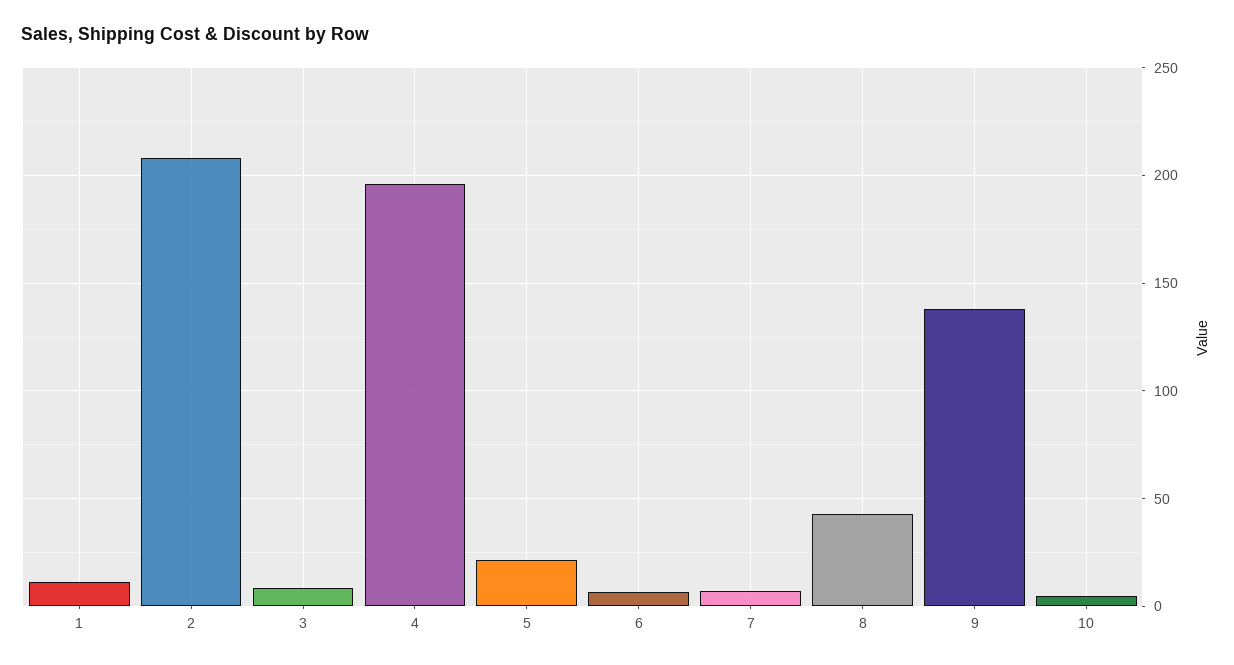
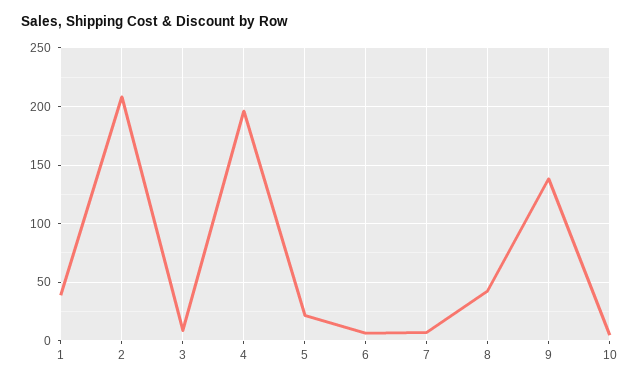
  {
-   "1": 10,
+   "1": 40,
    "2": 210,
    "3": 10,
    "4": 195,
    "5": 20,
    "6": 5,
    "7": 5,
    "8": 45,
    "9": 140,
    "10": 5
  }

